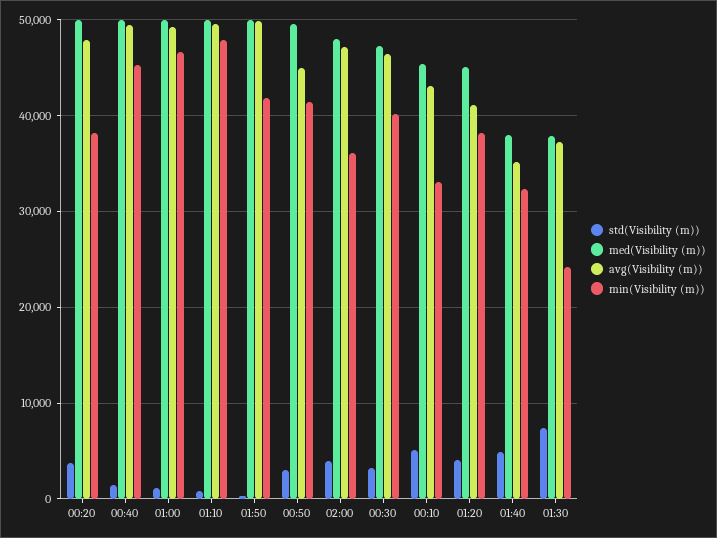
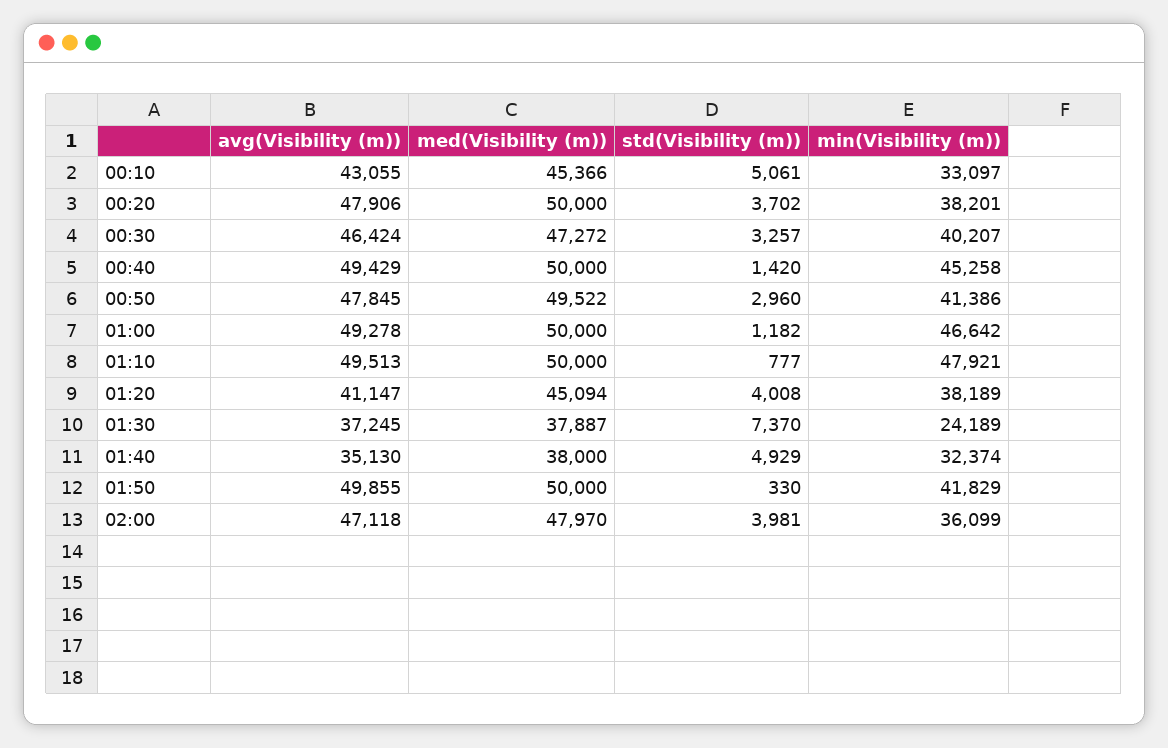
  {
    "std(Visibility (m))": {
      "00:20": 3702,
      "00:40": 1420,
      "01:00": 1182,
      "01:10": 777,
      "01:50": 330,
      "00:50": 2960,
      "02:00": 3981,
      "00:30": 3257,
      "00:10": 5061,
      "01:20": 4008,
      "01:40": 4929,
      "01:30": 7370
    },
    "med(Visibility (m))": {
      "00:20": 50000,
      "00:40": 50000,
      "01:00": 50000,
      "01:10": 50000,
      "01:50": 50000,
      "00:50": 49522,
      "02:00": 47970,
      "00:30": 47272,
      "00:10": 45366,
      "01:20": 45094,
      "01:40": 38000,
      "01:30": 37887
    },
    "avg(Visibility (m))": {
      "00:20": 47906,
      "00:40": 49429,
      "01:00": 49278,
      "01:10": 49513,
      "01:50": 49855,
-     "00:50": 45000,
+     "00:50": 47845,
      "02:00": 47118,
      "00:30": 46424,
      "00:10": 43055,
      "01:20": 41147,
      "01:40": 35130,
      "01:30": 37245
    },
    "min(Visibility (m))": {
      "00:20": 38201,
      "00:40": 45258,
      "01:00": 46642,
      "01:10": 47921,
      "01:50": 41829,
      "00:50": 41386,
      "02:00": 36099,
      "00:30": 40207,
      "00:10": 33097,
      "01:20": 38189,
      "01:40": 32374,
      "01:30": 24189
    }
  }

